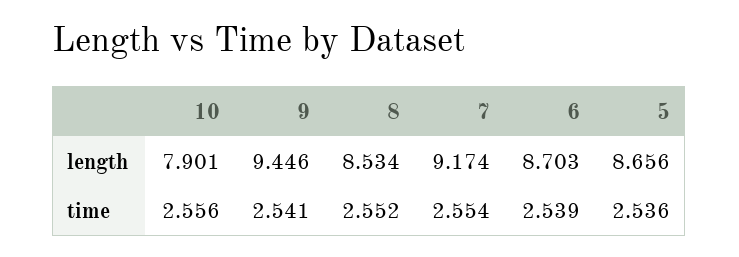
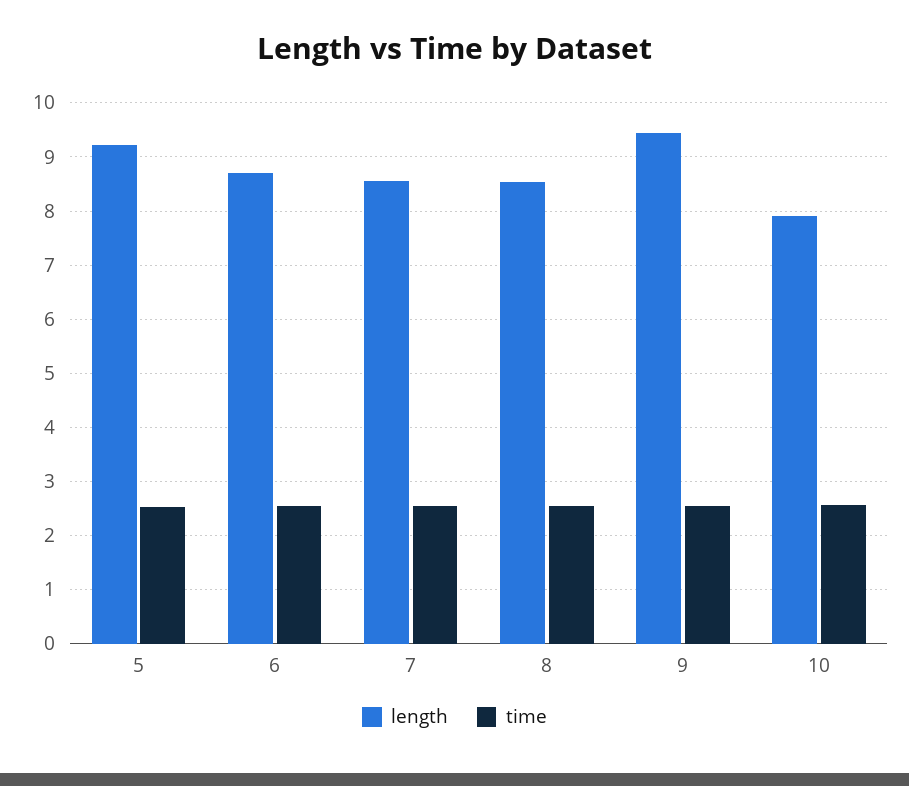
  {
    "length": {
      "10": 7.901,
      "9": 9.446,
      "8": 8.534,
-     "7": 9.174,
+     "7": 8.6,
      "6": 8.703,
-     "5": 8.656
+     "5": 9.2
    },
    "time": {
      "10": 2.556,
      "9": 2.541,
      "8": 2.552,
      "7": 2.554,
      "6": 2.539,
      "5": 2.536
    }
  }

